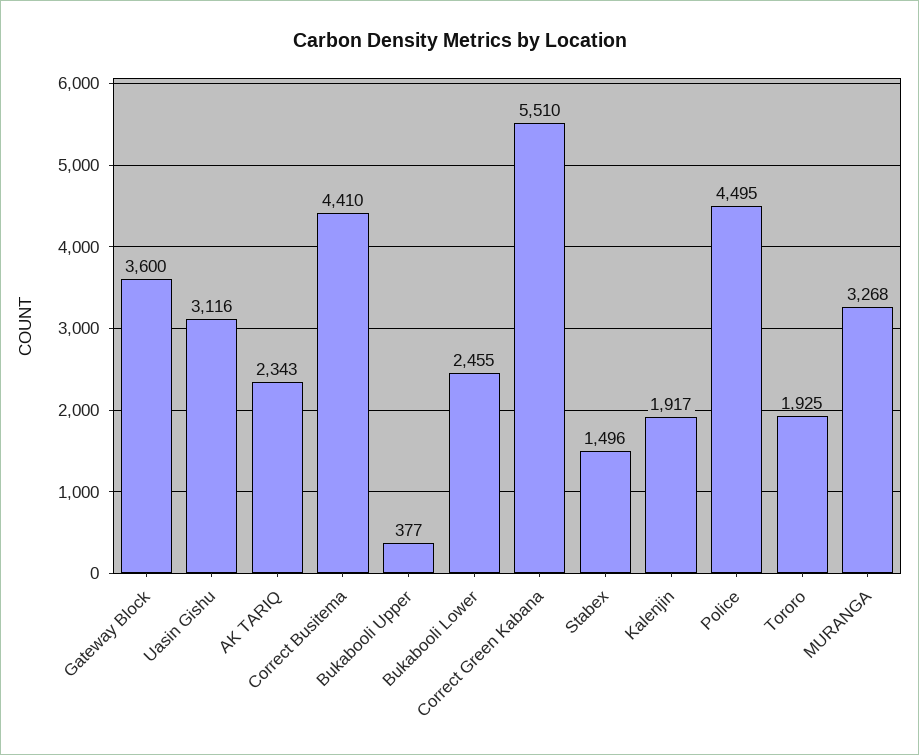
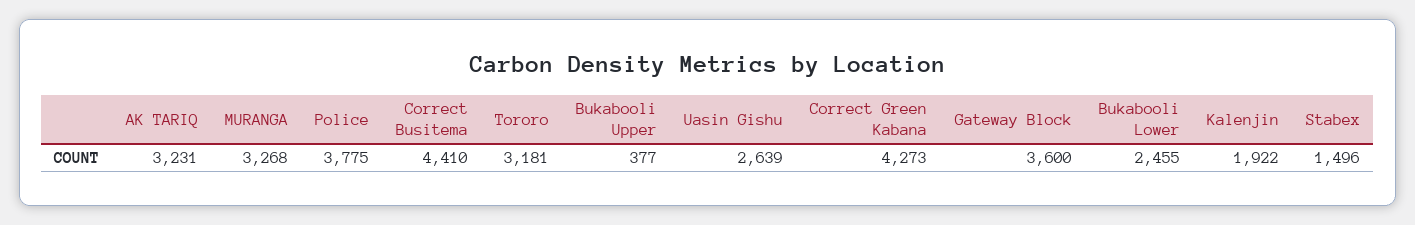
  {
    "Gateway Block": 3600,
-   "Uasin Gishu": 3116,
+   "Uasin Gishu": 2639,
-   "AK TARIQ": 2343,
+   "AK TARIQ": 3231,
    "Correct Busitema": 4410,
    "Bukabooli Upper": 377,
    "Bukabooli Lower": 2455,
-   "Correct Green Kabana": 5510,
+   "Correct Green Kabana": 4273,
    "Stabex": 1496,
-   "Kalenjin": 1917,
+   "Kalenjin": 1922,
-   "Police": 4495,
+   "Police": 3775,
-   "Tororo": 1925,
+   "Tororo": 3181,
    "MURANGA": 3268
  }

